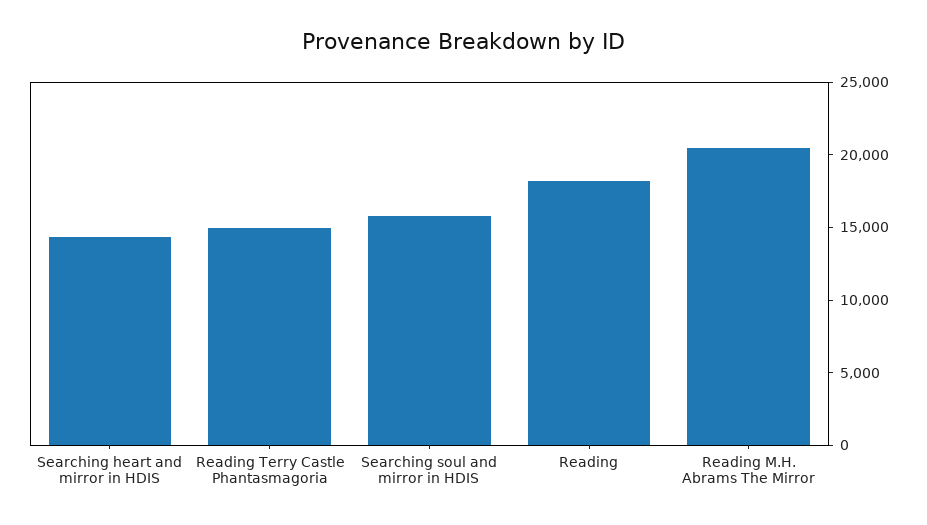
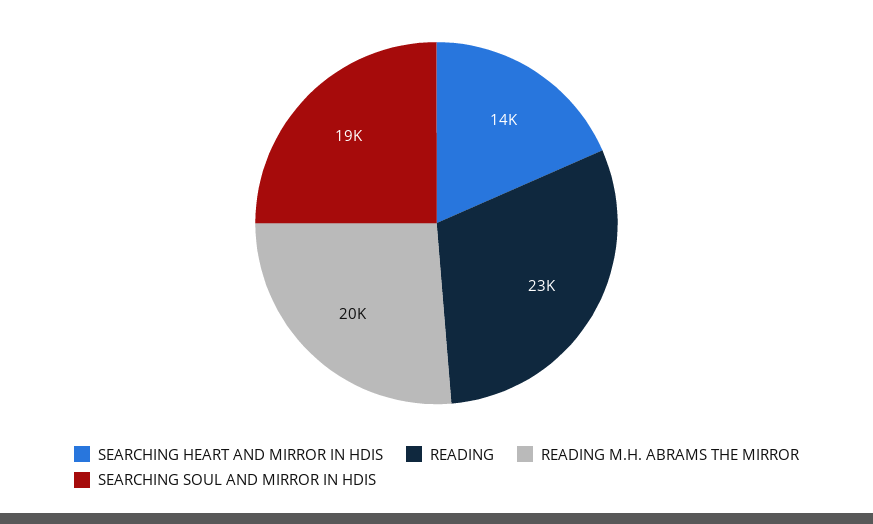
  {
    "Searching heart and mirror in HDIS": 14000,
-   "Reading Terry Castle Phantasmagoria": 15000,
-   "Searching soul and mirror in HDIS": 16000,
+   "Searching soul and mirror in HDIS": 19000,
-   "Reading": 18000,
+   "Reading": 23000,
    "Reading M.H. Abrams The Mirror": 20000
  }

